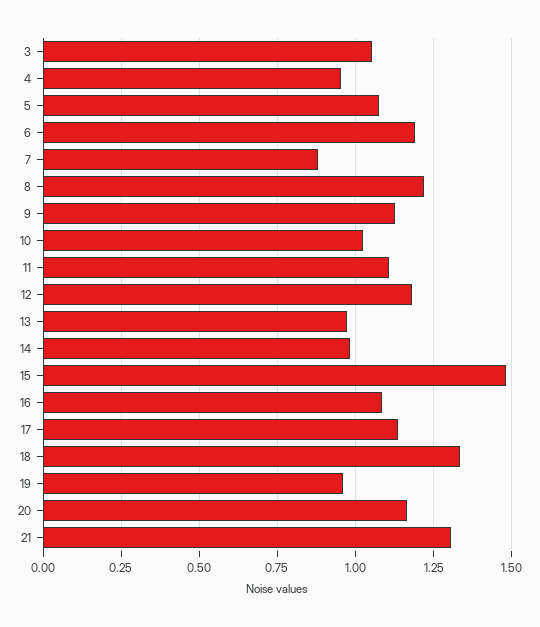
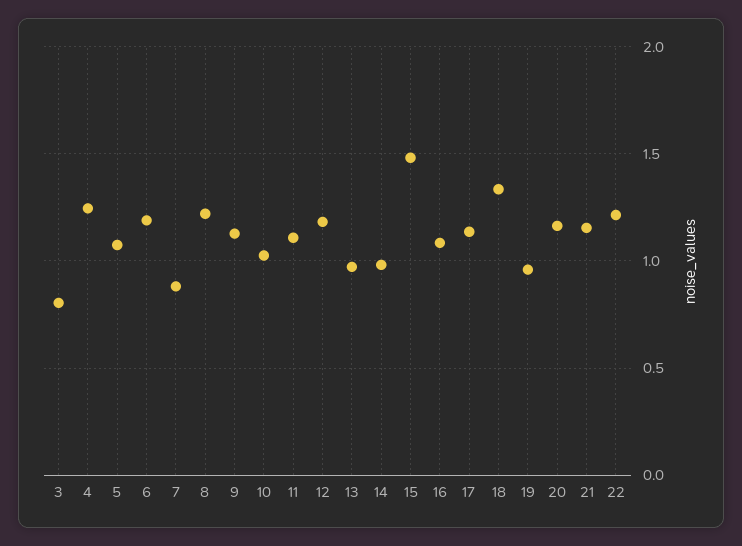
  {
-   "3": 1.05,
+   "3": 0.8,
-   "4": 0.95,
+   "4": 1.25,
    "5": 1.075,
    "6": 1.2,
    "7": 0.875,
    "8": 1.225,
    "9": 1.125,
    "10": 1.025,
    "11": 1.1,
    "12": 1.175,
    "13": 0.975,
    "14": 0.975,
    "15": 1.475,
    "16": 1.075,
    "17": 1.125,
    "18": 1.325,
    "19": 0.95,
    "20": 1.175,
-   "21": 1.3
+   "21": 1.15,
+   "22": 1.2
  }

